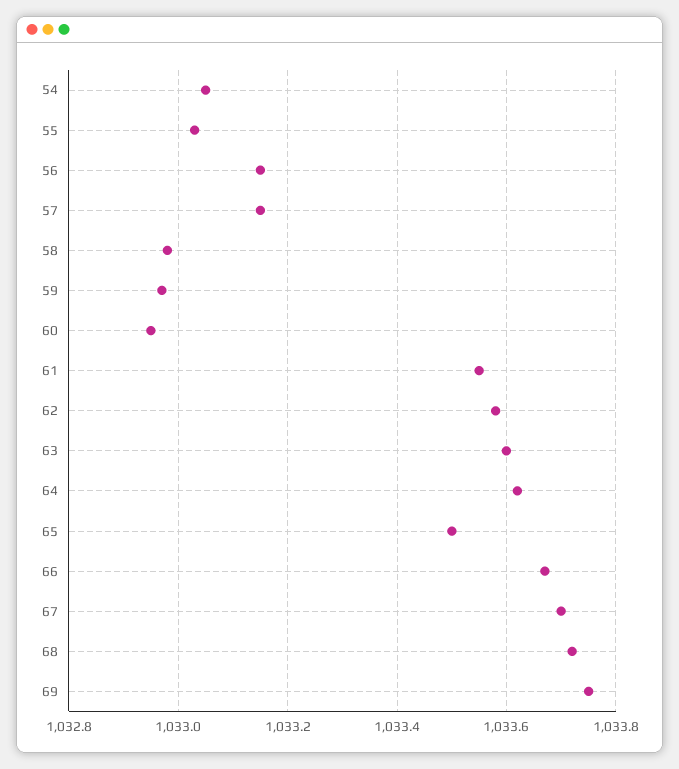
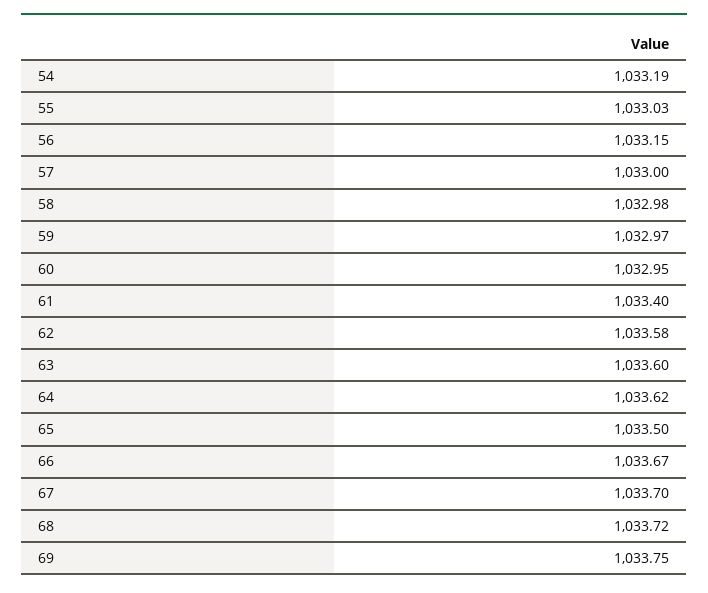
  {
-   "54": 1033.05,
+   "54": 1033.19,
    "55": 1033.03,
    "56": 1033.15,
-   "57": 1033.15,
+   "57": 1033,
    "58": 1032.98,
    "59": 1032.97,
    "60": 1032.95,
-   "61": 1033.55,
+   "61": 1033.4,
    "62": 1033.58,
    "63": 1033.6,
    "64": 1033.62,
    "65": 1033.5,
    "66": 1033.67,
    "67": 1033.7,
    "68": 1033.72,
    "69": 1033.75
  }

